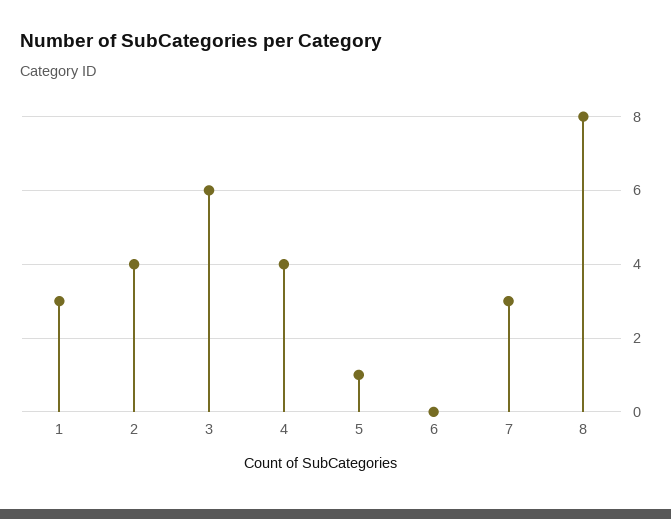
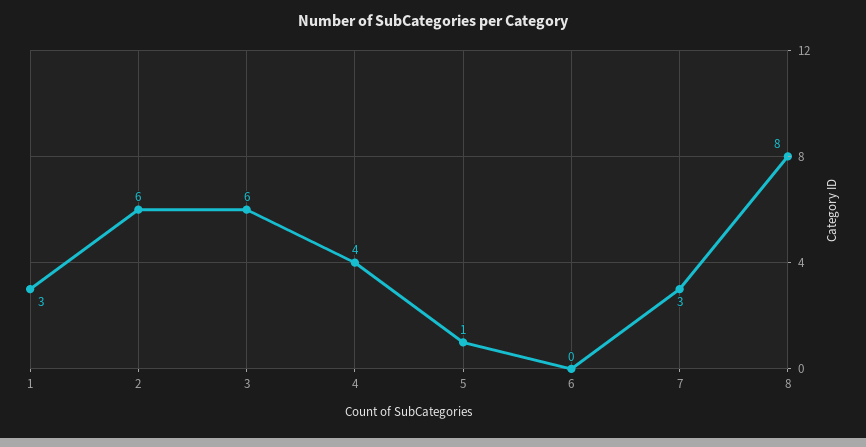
  {
    "1": 3,
-   "2": 4,
+   "2": 6,
    "3": 6,
    "4": 4,
    "5": 1,
    "6": 0,
    "7": 3,
    "8": 8
  }

